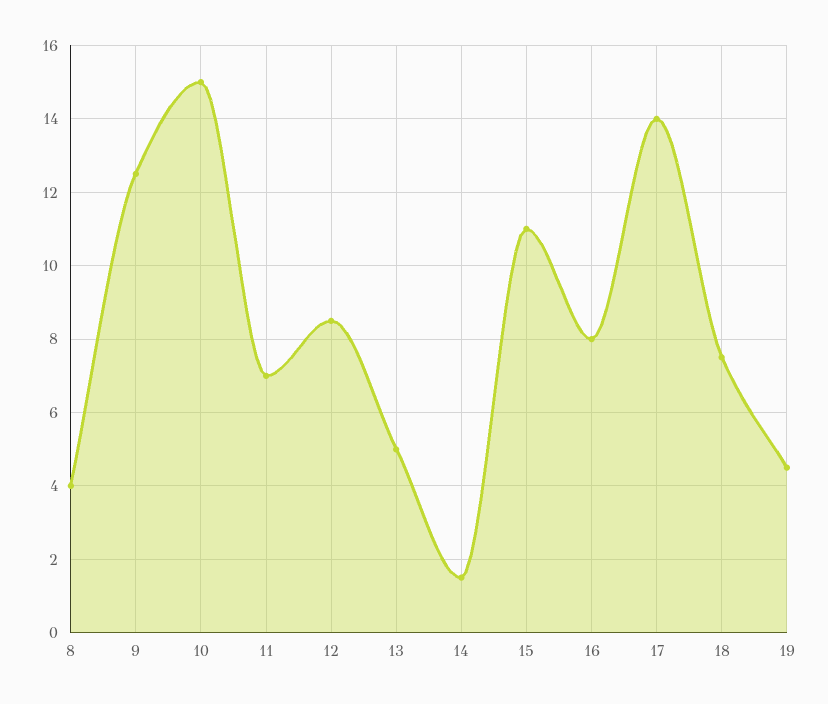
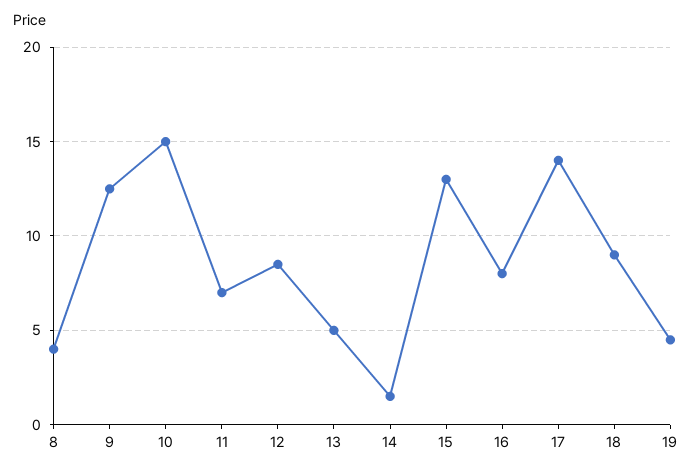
  {
    "8": 4,
    "9": 12.5,
    "10": 15,
    "11": 7,
    "12": 8.5,
    "13": 5,
    "14": 1.5,
-   "15": 11,
+   "15": 13,
    "16": 8,
    "17": 14,
-   "18": 7.5,
+   "18": 9,
    "19": 4.5
  }

